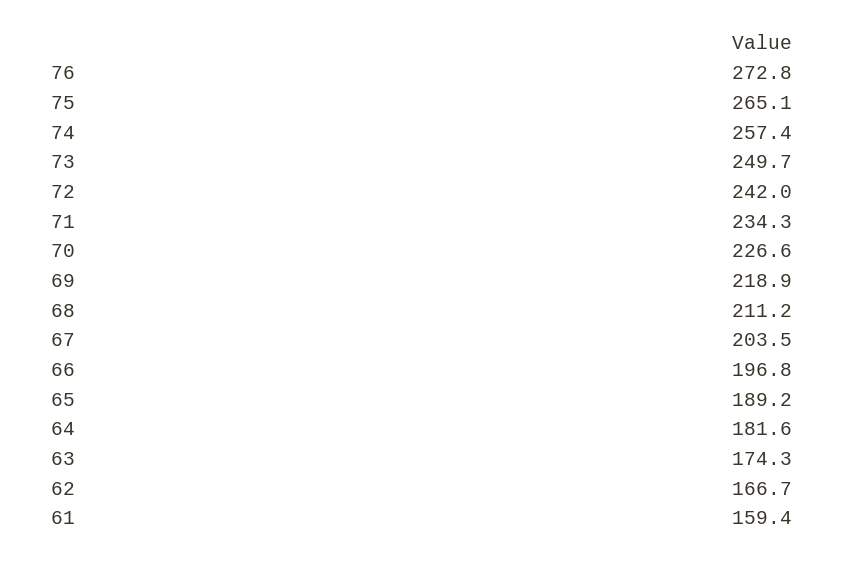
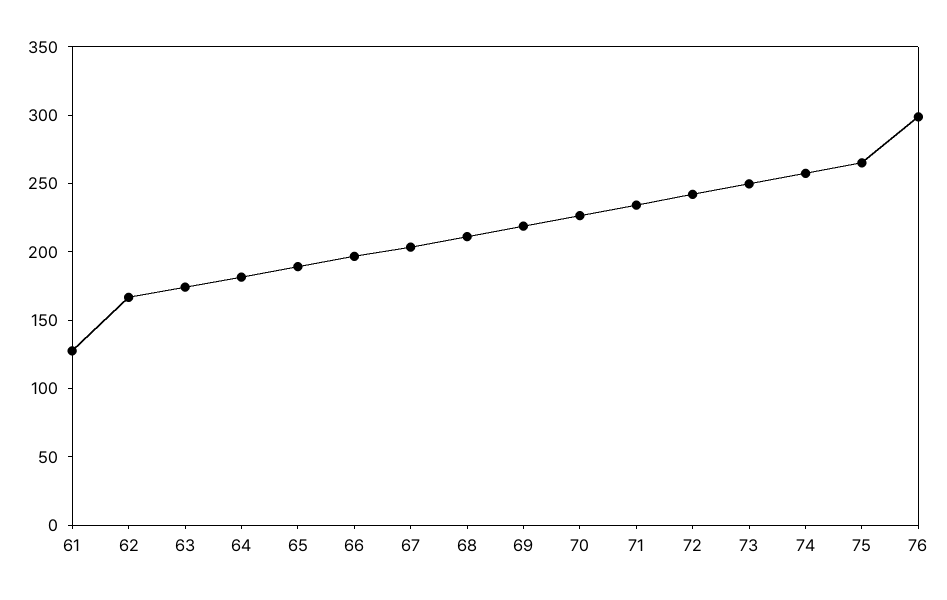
  {
-   "76": 272.8,
+   "76": 300,
    "75": 265.1,
    "74": 257.4,
    "73": 249.7,
    "72": 242,
    "71": 234.3,
    "70": 226.6,
    "69": 218.9,
    "68": 211.2,
    "67": 203.5,
    "66": 196.8,
    "65": 189.2,
    "64": 181.6,
    "63": 174.3,
    "62": 166.7,
-   "61": 159.4
+   "61": 130
  }

